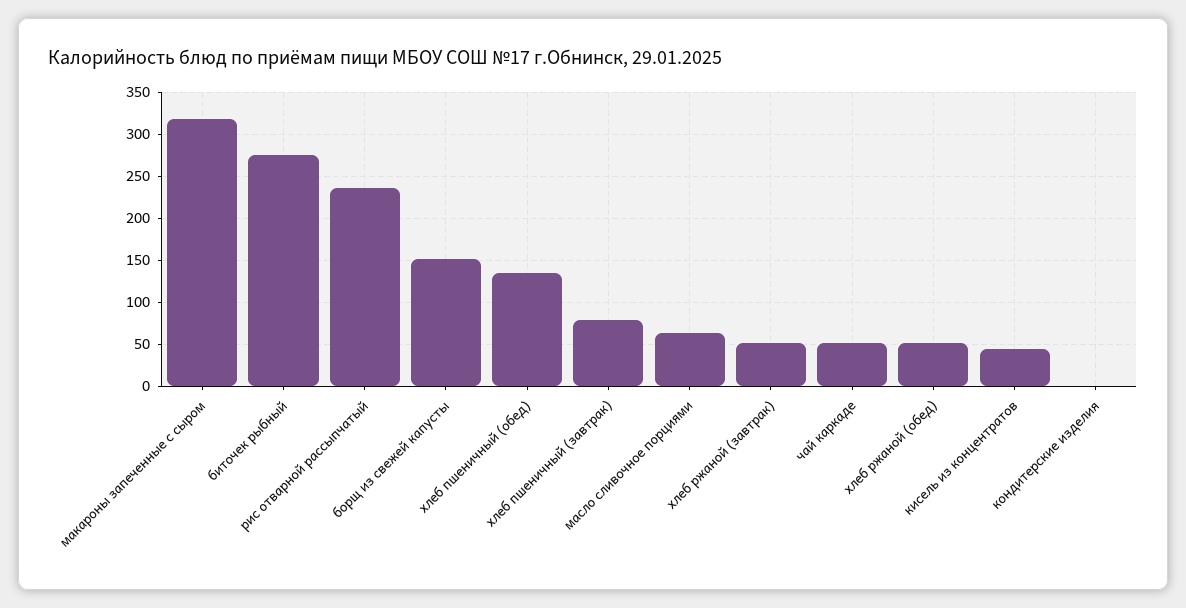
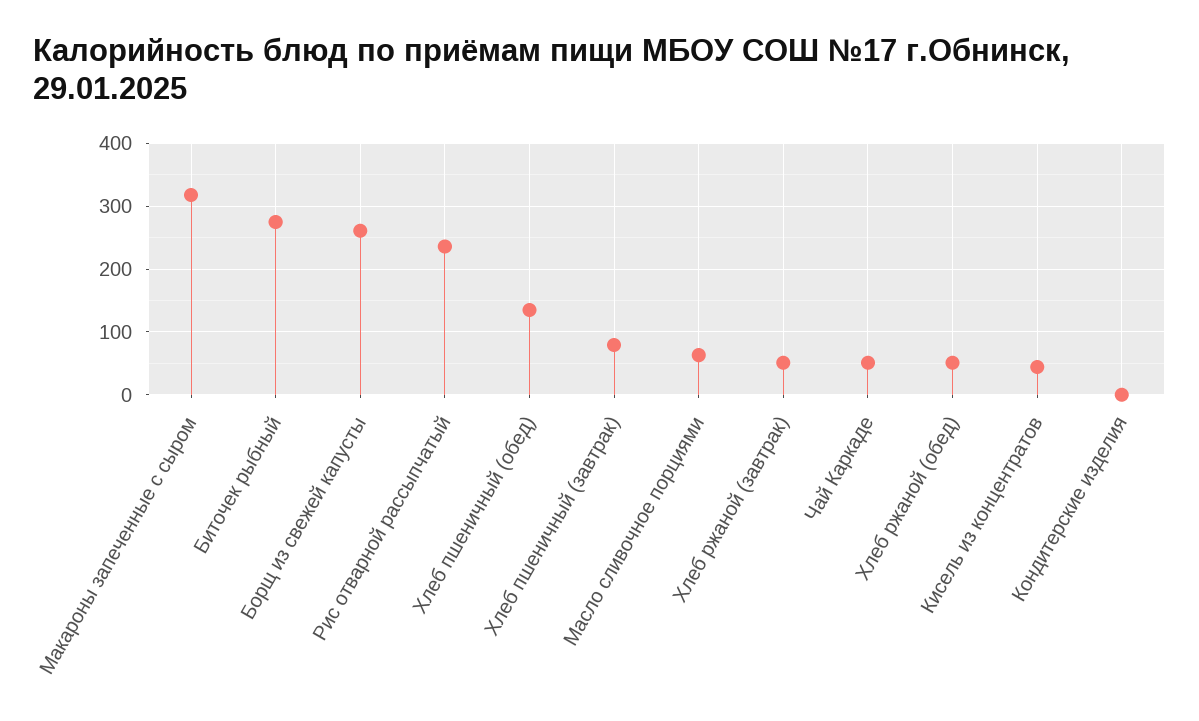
  {
    "макароны запеченные с сыром": 320,
    "биточек рыбный": 280,
    "рис отварной рассыпчатый": 240,
-   "борщ из свежей капусты": 150,
+   "борщ из свежей капусты": 260,
    "хлеб пшеничный (обед)": 140,
    "хлеб пшеничный (завтрак)": 80,
    "масло сливочное порциями": 60,
    "хлеб ржаной (завтрак)": 50,
    "чай каркаде": 50,
    "хлеб ржаной (обед)": 50,
    "кисель из концентратов": 40,
    "кондитерские изделия": 0
  }

